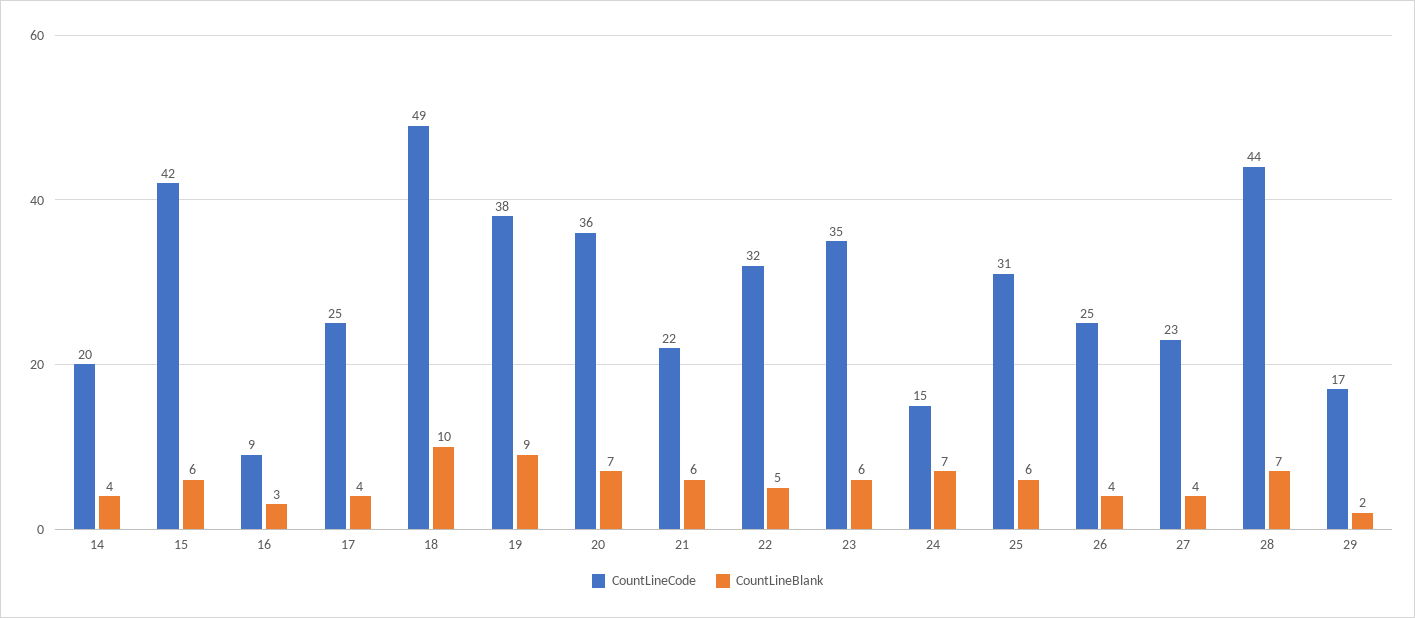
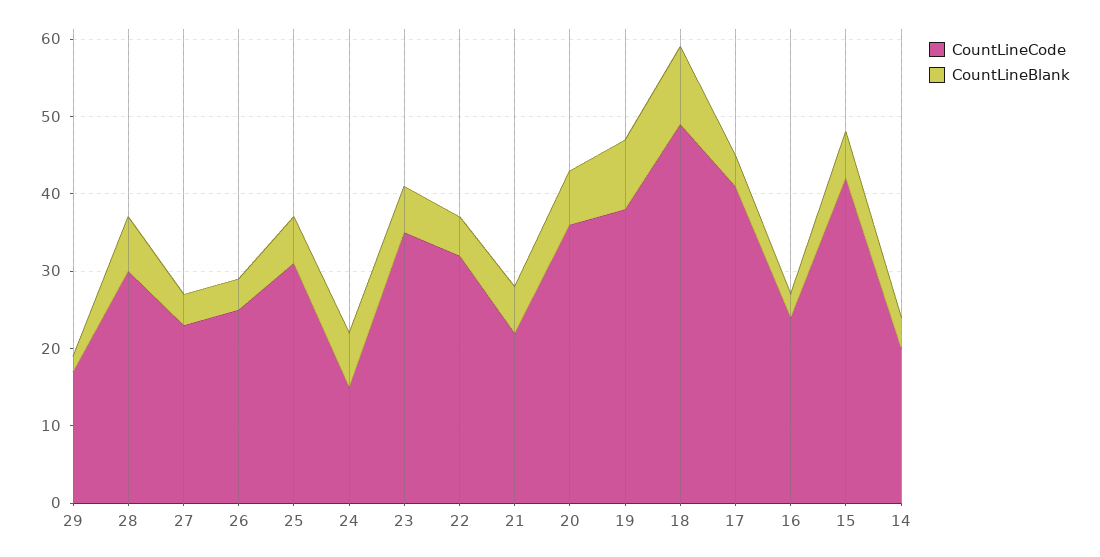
  {
    "CountLineCode": {
      "14": 20,
      "15": 42,
-     "16": 9,
+     "16": 25,
-     "17": 25,
+     "17": 40,
      "18": 49,
      "19": 38,
      "20": 36,
      "21": 22,
      "22": 32,
      "23": 35,
      "24": 15,
      "25": 31,
      "26": 25,
      "27": 23,
-     "28": 44,
+     "28": 30,
      "29": 17
    },
    "CountLineBlank": {
      "14": 4,
      "15": 6,
      "16": 3,
      "17": 4,
      "18": 10,
      "19": 9,
      "20": 7,
      "21": 6,
      "22": 5,
      "23": 6,
      "24": 7,
      "25": 6,
      "26": 4,
      "27": 4,
      "28": 7,
      "29": 2
    }
  }

